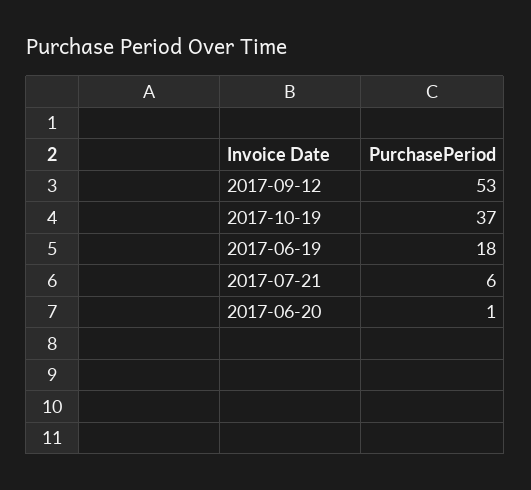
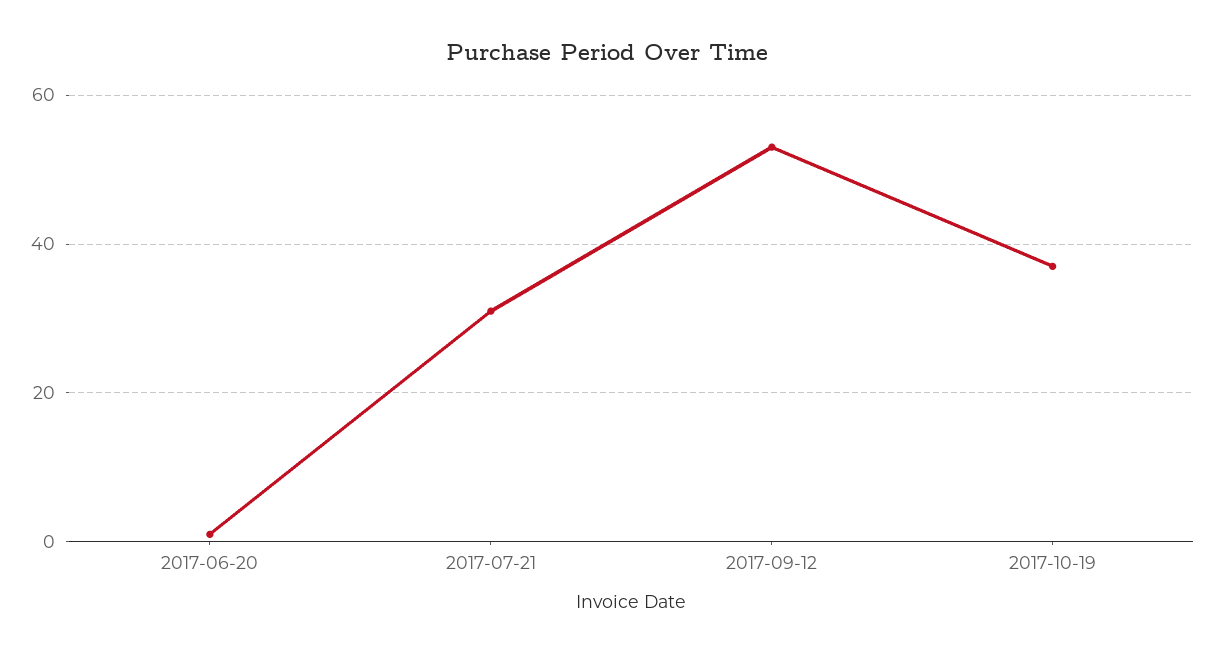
  {
    "2017-09-12": 53,
    "2017-10-19": 37,
-   "2017-06-19": 18,
-   "2017-07-21": 6,
+   "2017-07-21": 30,
    "2017-06-20": 1
  }

